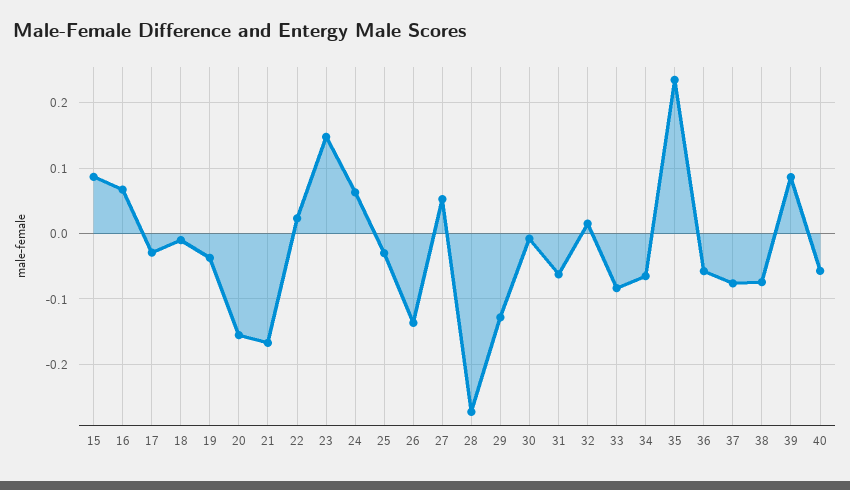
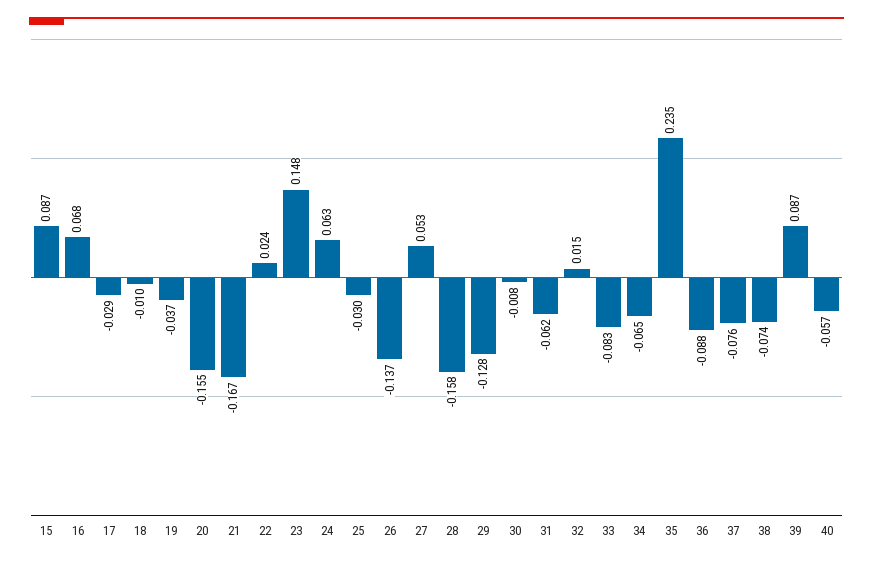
  {
    "15": 0.087,
    "16": 0.068,
    "17": -0.029,
    "18": -0.01,
    "19": -0.037,
    "20": -0.155,
    "21": -0.167,
    "22": 0.024,
    "23": 0.148,
    "24": 0.063,
    "25": -0.03,
    "26": -0.137,
    "27": 0.053,
-   "28": -0.27,
+   "28": -0.158,
    "29": -0.128,
    "30": -0.008,
    "31": -0.062,
    "32": 0.015,
    "33": -0.083,
    "34": -0.065,
    "35": 0.235,
-   "36": -0.06,
+   "36": -0.088,
    "37": -0.076,
    "38": -0.074,
    "39": 0.087,
    "40": -0.057
  }

